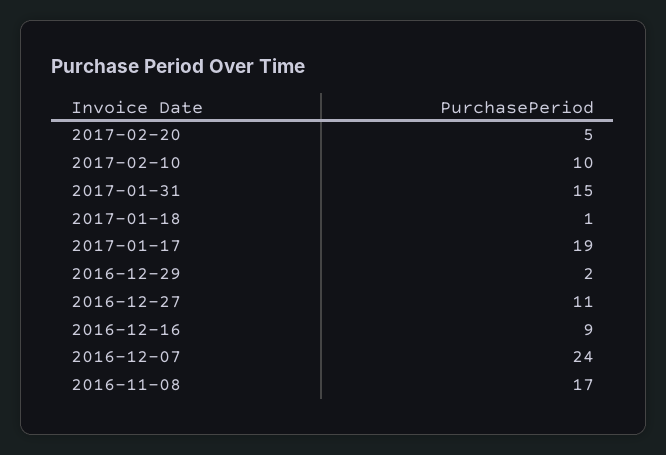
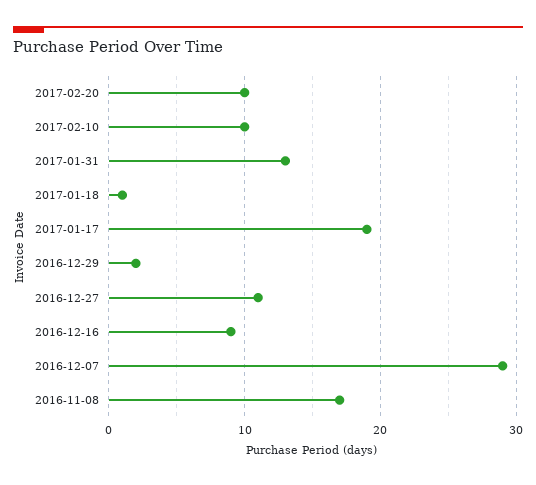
  {
-   "2017-02-20": 5,
+   "2017-02-20": 10,
    "2017-02-10": 10,
-   "2017-01-31": 15,
+   "2017-01-31": 13,
    "2017-01-18": 1,
    "2017-01-17": 19,
    "2016-12-29": 2,
    "2016-12-27": 11,
    "2016-12-16": 9,
-   "2016-12-07": 24,
+   "2016-12-07": 29,
    "2016-11-08": 17
  }

